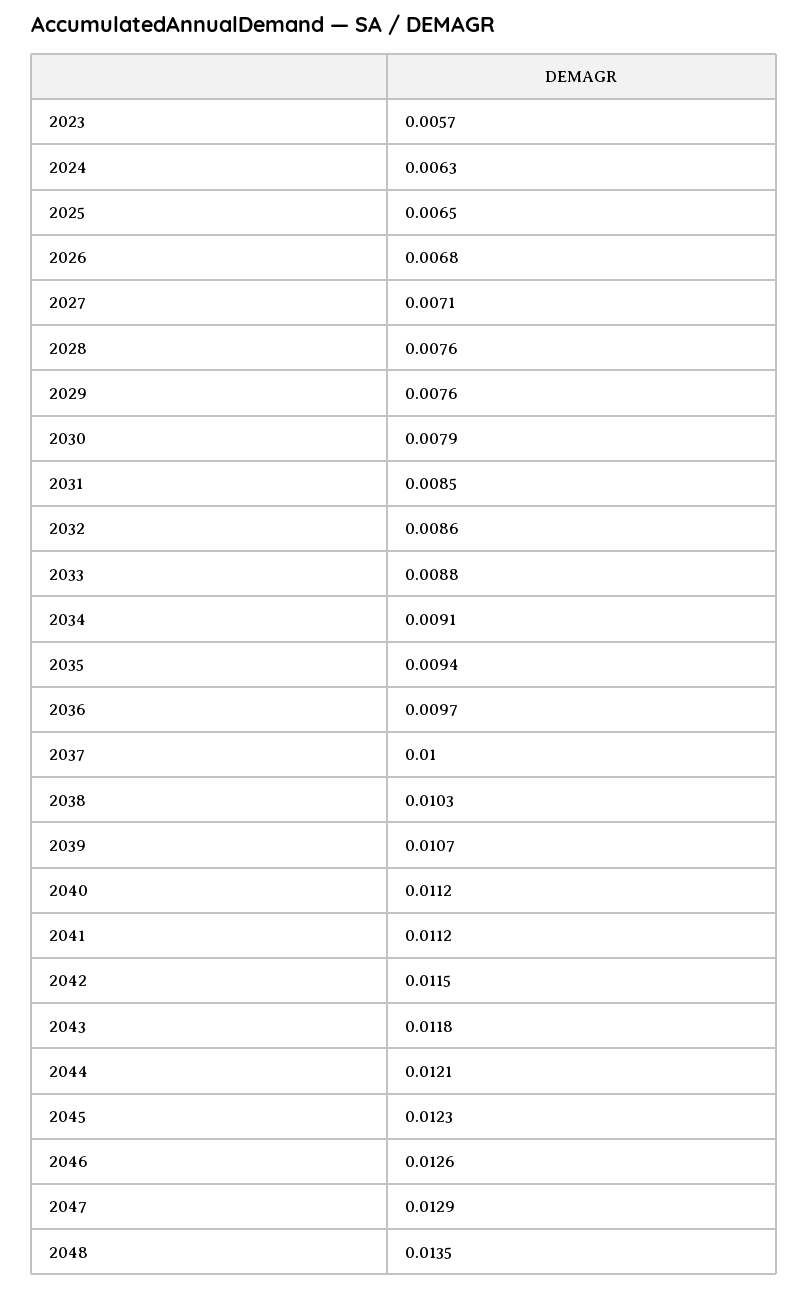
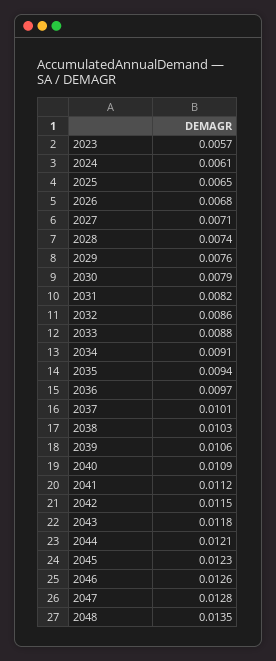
  {
    "2023": 0.0057,
-   "2024": 0.0063,
+   "2024": 0.0061,
    "2025": 0.0065,
    "2026": 0.0068,
    "2027": 0.0071,
-   "2028": 0.0076,
+   "2028": 0.0074,
    "2029": 0.0076,
    "2030": 0.0079,
-   "2031": 0.0085,
+   "2031": 0.0082,
    "2032": 0.0086,
    "2033": 0.0088,
    "2034": 0.0091,
    "2035": 0.0094,
    "2036": 0.0097,
-   "2037": 0.01,
+   "2037": 0.0101,
    "2038": 0.0103,
-   "2039": 0.0107,
+   "2039": 0.0106,
-   "2040": 0.0112,
+   "2040": 0.0109,
    "2041": 0.0112,
    "2042": 0.0115,
    "2043": 0.0118,
    "2044": 0.0121,
    "2045": 0.0123,
    "2046": 0.0126,
-   "2047": 0.0129,
+   "2047": 0.0128,
    "2048": 0.0135
  }

